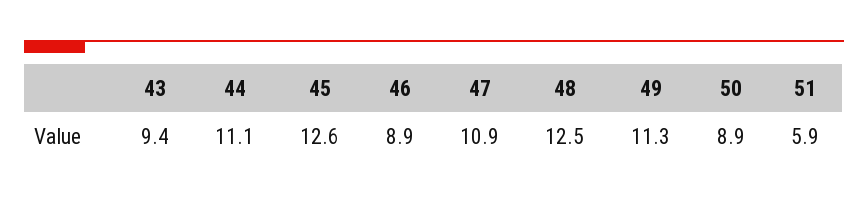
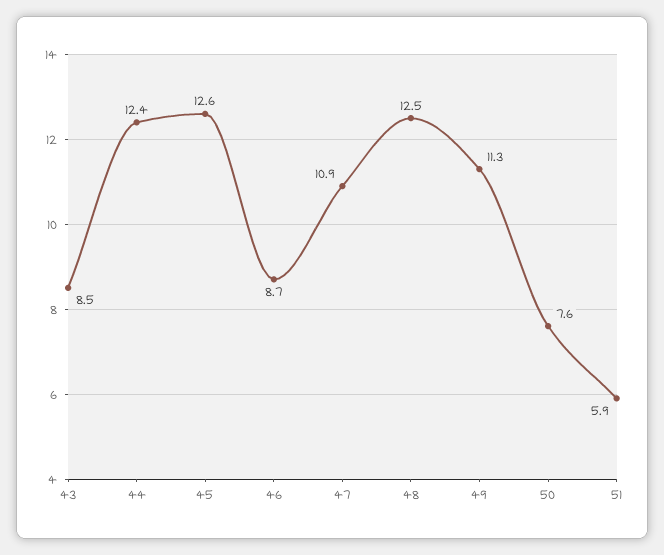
  {
-   "43": 9.4,
+   "43": 8.5,
-   "44": 11.1,
+   "44": 12.4,
    "45": 12.6,
-   "46": 8.9,
+   "46": 8.7,
    "47": 10.9,
    "48": 12.5,
    "49": 11.3,
-   "50": 8.9,
+   "50": 7.6,
    "51": 5.9
  }

